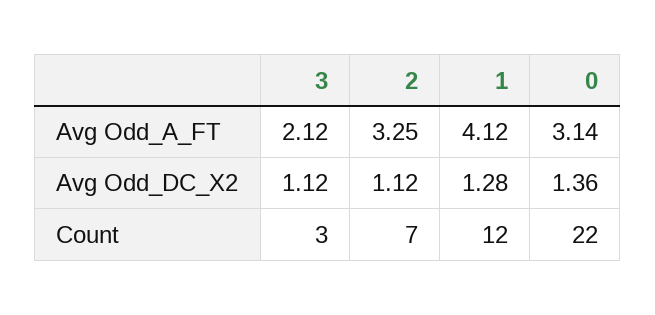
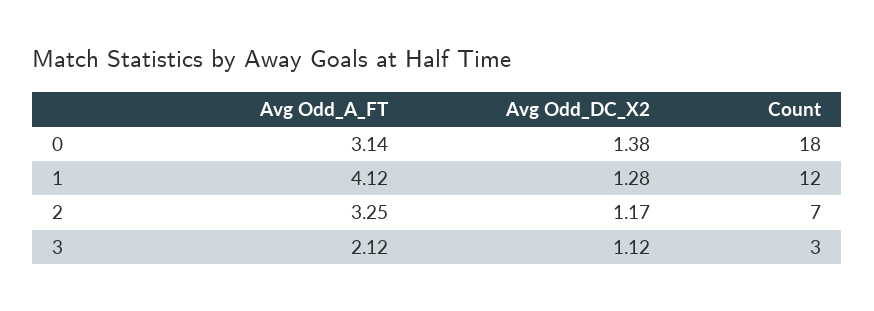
  {
    "3": {
      "Avg Odd_A_FT": 2.12,
      "Avg Odd_DC_X2": 1.12,
      "Count": 3
    },
    "2": {
      "Avg Odd_A_FT": 3.25,
-     "Avg Odd_DC_X2": 1.12,
+     "Avg Odd_DC_X2": 1.17,
      "Count": 7
    },
    "1": {
      "Avg Odd_A_FT": 4.12,
      "Avg Odd_DC_X2": 1.28,
      "Count": 12
    },
    "0": {
      "Avg Odd_A_FT": 3.14,
-     "Avg Odd_DC_X2": 1.36,
+     "Avg Odd_DC_X2": 1.38,
-     "Count": 22
+     "Count": 18
    }
  }

